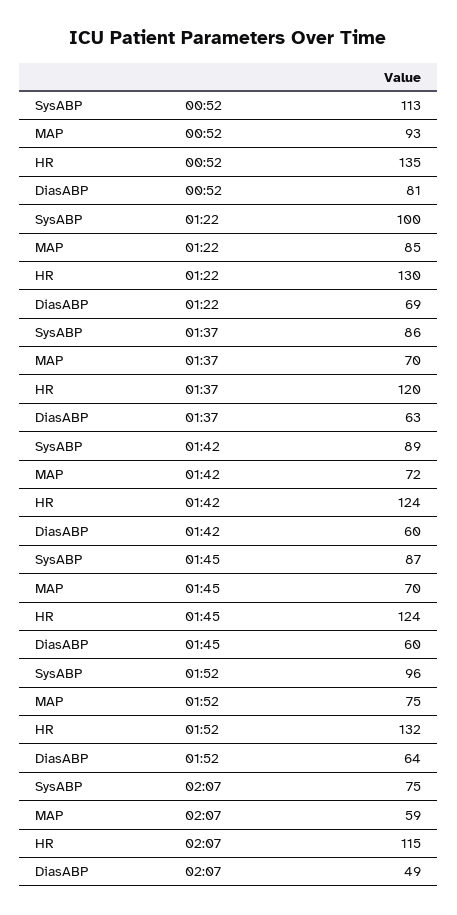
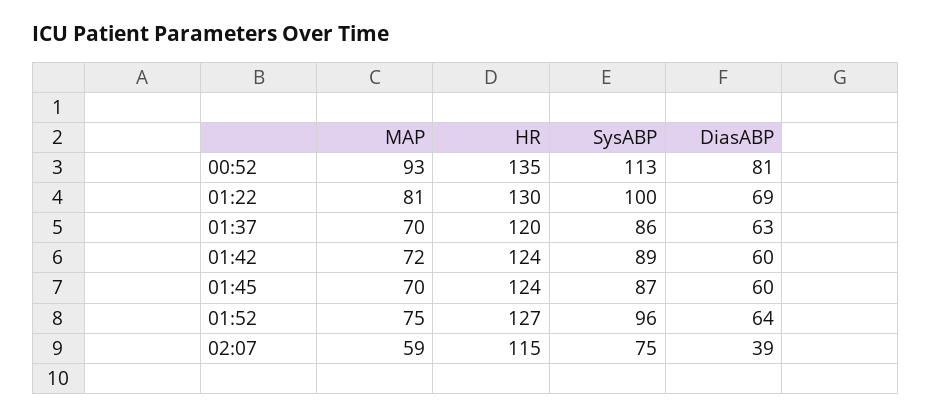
  {
    "SysABP": {
      "00:52": 113,
      "01:22": 100,
      "01:37": 86,
      "01:42": 89,
      "01:45": 87,
      "01:52": 96,
      "02:07": 75
    },
    "MAP": {
      "00:52": 93,
-     "01:22": 85,
+     "01:22": 81,
      "01:37": 70,
      "01:42": 72,
      "01:45": 70,
      "01:52": 75,
      "02:07": 59
    },
    "HR": {
      "00:52": 135,
      "01:22": 130,
      "01:37": 120,
      "01:42": 124,
      "01:45": 124,
-     "01:52": 132,
+     "01:52": 127,
      "02:07": 115
    },
    "DiasABP": {
      "00:52": 81,
      "01:22": 69,
      "01:37": 63,
      "01:42": 60,
      "01:45": 60,
      "01:52": 64,
-     "02:07": 49
+     "02:07": 39
    }
  }

